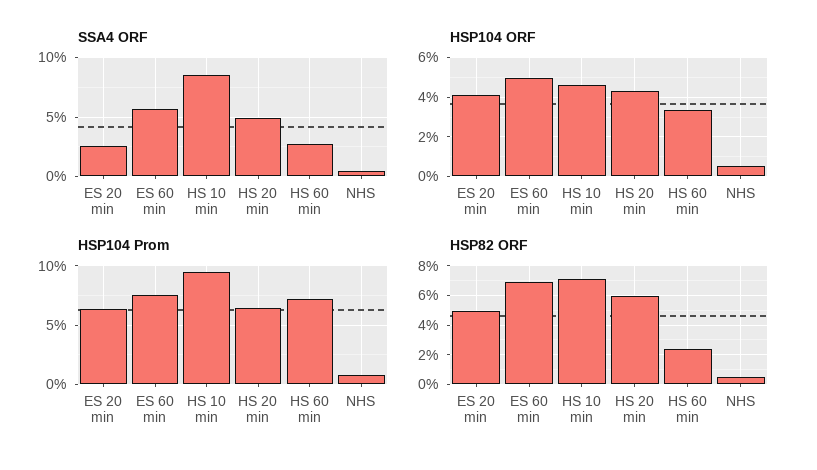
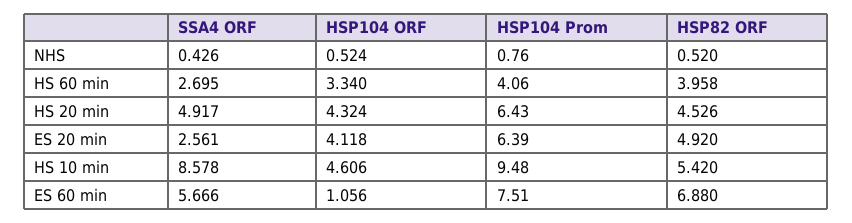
  {
    "SSA4 ORF": {
      "ES 20 min": 2.561,
      "ES 60 min": 5.666,
      "HS 10 min": 8.578,
      "HS 20 min": 4.917,
      "HS 60 min": 2.695,
      "NHS": 0.426
    },
    "HSP104 ORF": {
      "ES 20 min": 4.118,
-     "ES 60 min": 5,
+     "ES 60 min": 1.056,
      "HS 10 min": 4.606,
      "HS 20 min": 4.324,
      "HS 60 min": 3.34,
      "NHS": 0.524
    },
    "HSP104 Prom": {
      "ES 20 min": 6.39,
      "ES 60 min": 7.51,
      "HS 10 min": 9.48,
      "HS 20 min": 6.43,
-     "HS 60 min": 7,
+     "HS 60 min": 4.06,
      "NHS": 0.76
    },
    "HSP82 ORF": {
      "ES 20 min": 4.92,
      "ES 60 min": 6.88,
-     "HS 10 min": 7,
+     "HS 10 min": 5.42,
-     "HS 20 min": 6,
+     "HS 20 min": 4.526,
-     "HS 60 min": 2.5,
+     "HS 60 min": 3.958,
      "NHS": 0.52
    }
  }

